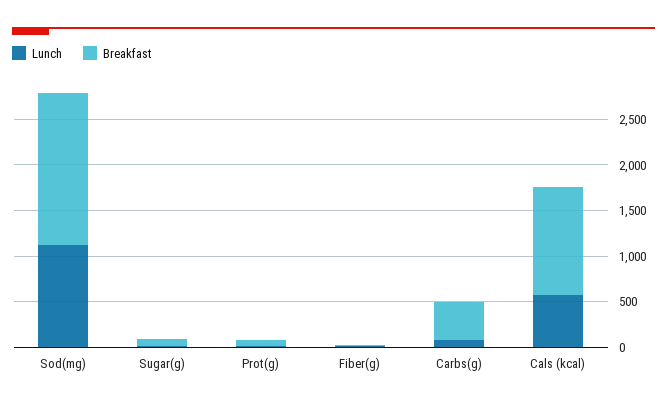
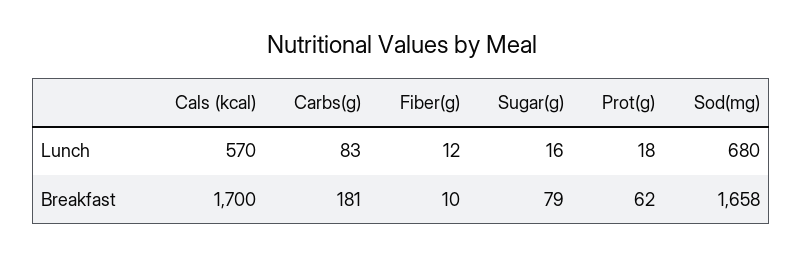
  {
    "Lunch": {
-     "Sod(mg)": 1100,
+     "Sod(mg)": 680,
      "Sugar(g)": 16,
      "Prot(g)": 18,
      "Fiber(g)": 12,
      "Carbs(g)": 83,
      "Cals (kcal)": 570
    },
    "Breakfast": {
      "Sod(mg)": 1658,
      "Sugar(g)": 79,
      "Prot(g)": 62,
      "Fiber(g)": 10,
-     "Carbs(g)": 400,
+     "Carbs(g)": 181,
-     "Cals (kcal)": 1200
+     "Cals (kcal)": 1700
    }
  }

